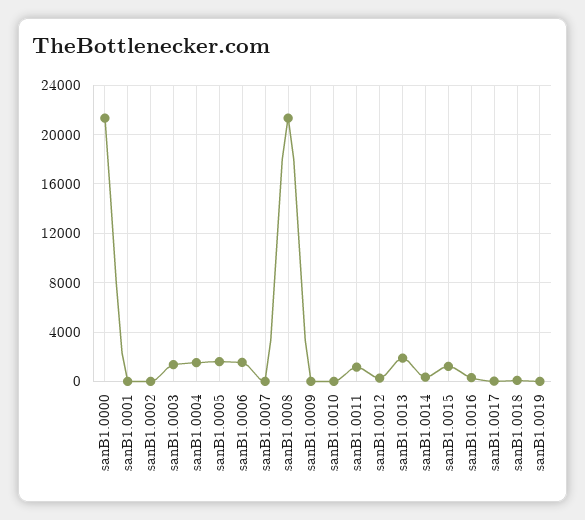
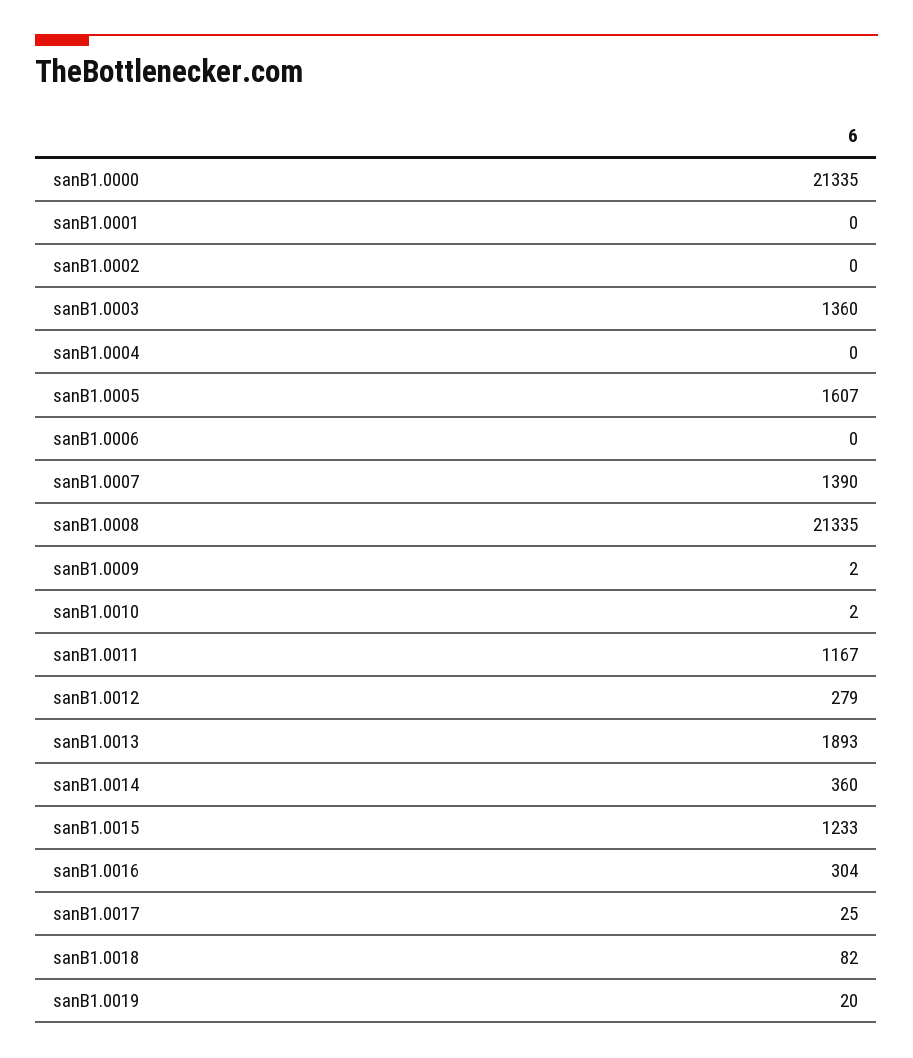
  {
    "sanB1.0000": 21335,
    "sanB1.0001": 0,
    "sanB1.0002": 0,
    "sanB1.0003": 1360,
-   "sanB1.0004": 1500,
+   "sanB1.0004": 0,
    "sanB1.0005": 1607,
-   "sanB1.0006": 1500,
+   "sanB1.0006": 0,
-   "sanB1.0007": 0,
+   "sanB1.0007": 1390,
    "sanB1.0008": 21335,
    "sanB1.0009": 2,
    "sanB1.0010": 2,
    "sanB1.0011": 1167,
    "sanB1.0012": 279,
    "sanB1.0013": 1893,
    "sanB1.0014": 360,
    "sanB1.0015": 1233,
    "sanB1.0016": 304,
    "sanB1.0017": 25,
    "sanB1.0018": 82,
    "sanB1.0019": 20
  }

